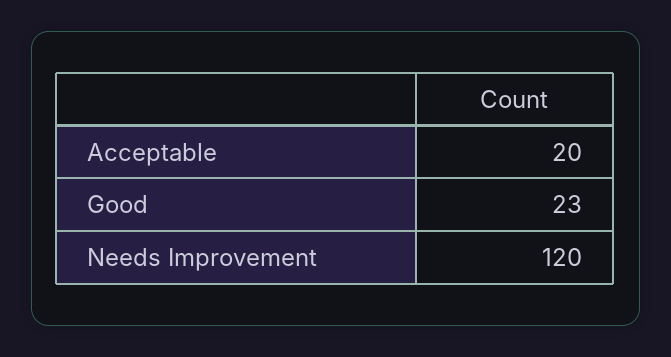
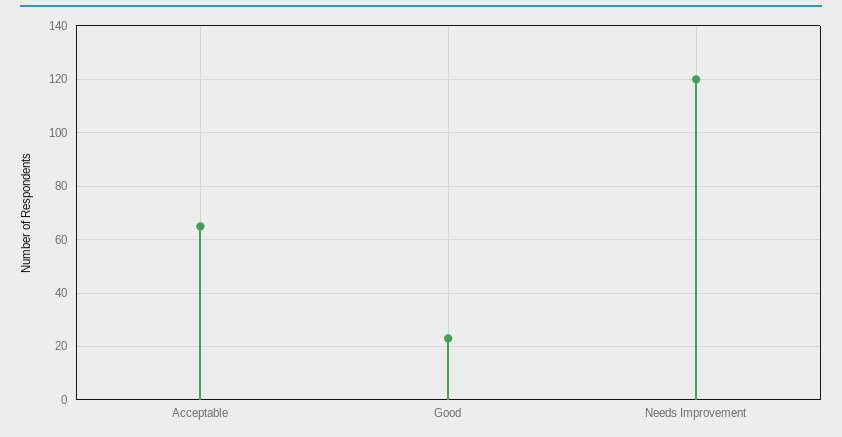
  {
-   "Acceptable": 20,
+   "Acceptable": 65,
    "Good": 23,
    "Needs Improvement": 120
  }

